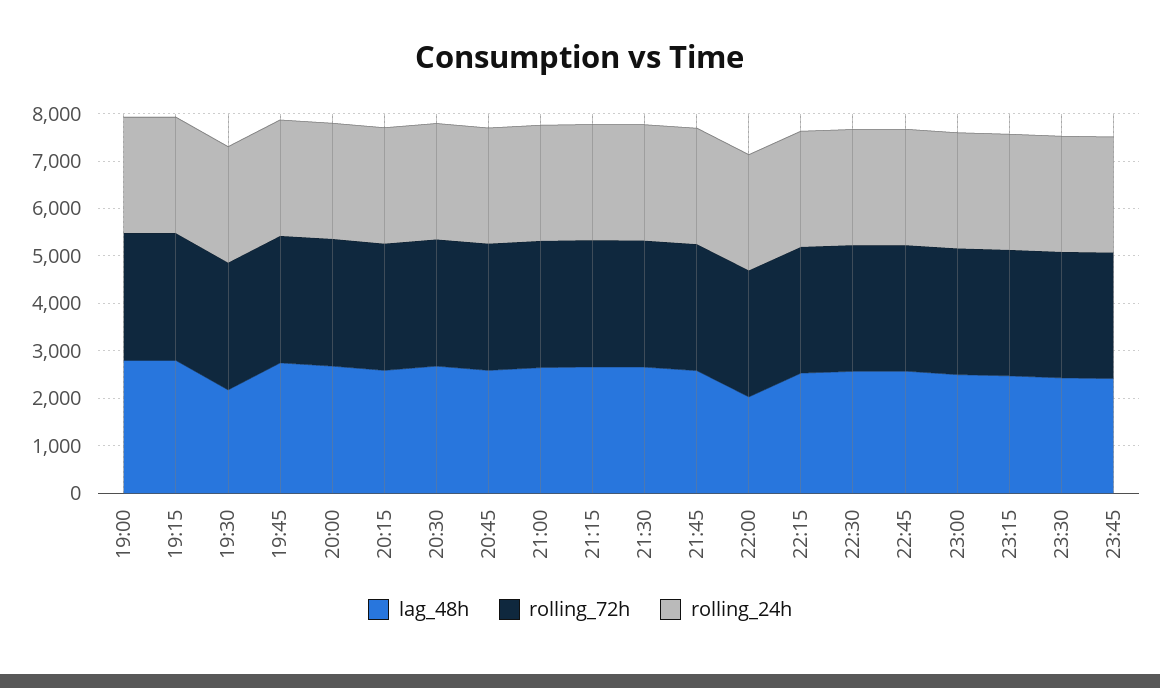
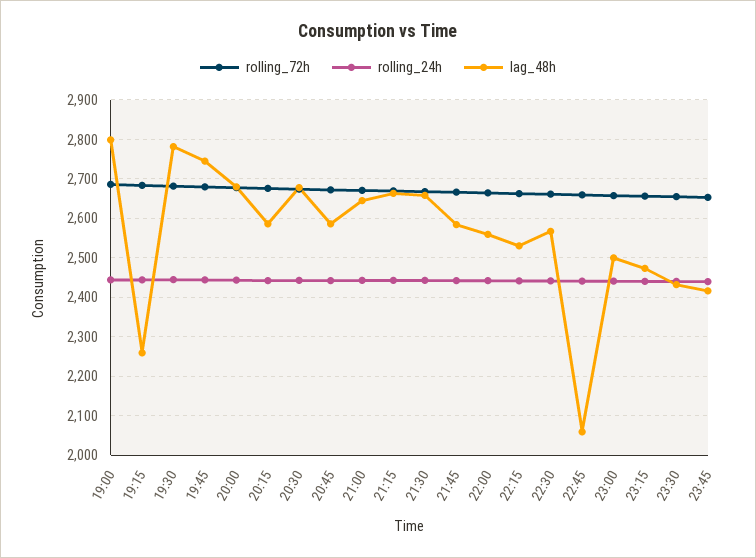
  {
    "lag_48h": {
      "19:00": 2800,
-     "19:15": 2800,
+     "19:15": 2260,
-     "19:30": 2200,
+     "19:30": 2780,
      "19:45": 2740,
      "20:00": 2680,
      "20:15": 2580,
      "20:30": 2680,
      "20:45": 2580,
      "21:00": 2640,
      "21:15": 2660,
      "21:30": 2660,
      "21:45": 2580,
-     "22:00": 2000,
+     "22:00": 2560,
      "22:15": 2540,
      "22:30": 2560,
-     "22:45": 2600,
+     "22:45": 2060,
      "23:00": 2500,
      "23:15": 2480,
      "23:30": 2440,
      "23:45": 2420
    },
    "rolling_72h": {
      "19:00": 2680,
      "19:15": 2680,
      "19:30": 2680,
      "19:45": 2680,
      "20:00": 2680,
      "20:15": 2680,
      "20:30": 2680,
      "20:45": 2680,
      "21:00": 2680,
      "21:15": 2660,
      "21:30": 2660,
      "21:45": 2660,
      "22:00": 2660,
      "22:15": 2660,
      "22:30": 2660,
      "22:45": 2660,
      "23:00": 2660,
      "23:15": 2660,
      "23:30": 2660,
      "23:45": 2660
    },
    "rolling_24h": {
      "19:00": 2440,
      "19:15": 2440,
      "19:30": 2440,
      "19:45": 2440,
      "20:00": 2440,
      "20:15": 2440,
      "20:30": 2440,
      "20:45": 2440,
      "21:00": 2440,
      "21:15": 2440,
      "21:30": 2440,
      "21:45": 2440,
      "22:00": 2440,
      "22:15": 2440,
      "22:30": 2440,
      "22:45": 2440,
      "23:00": 2440,
      "23:15": 2440,
      "23:30": 2440,
      "23:45": 2440
    }
  }

